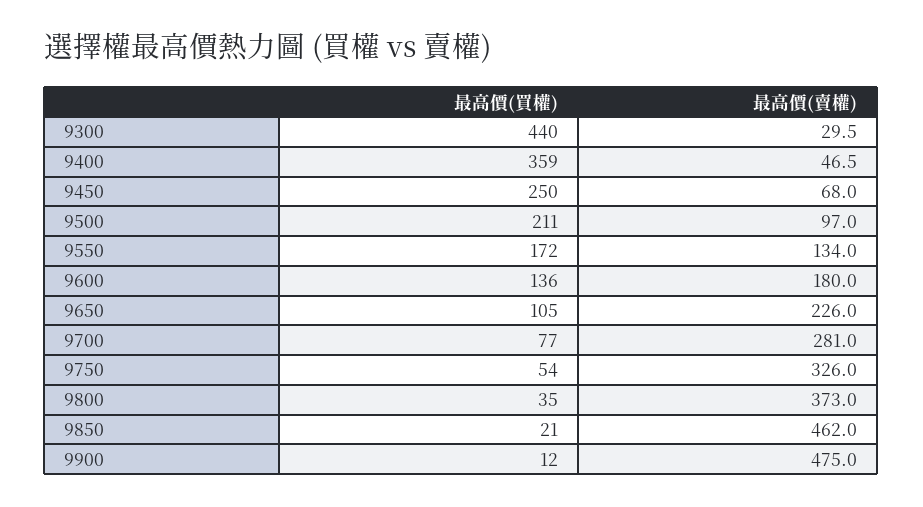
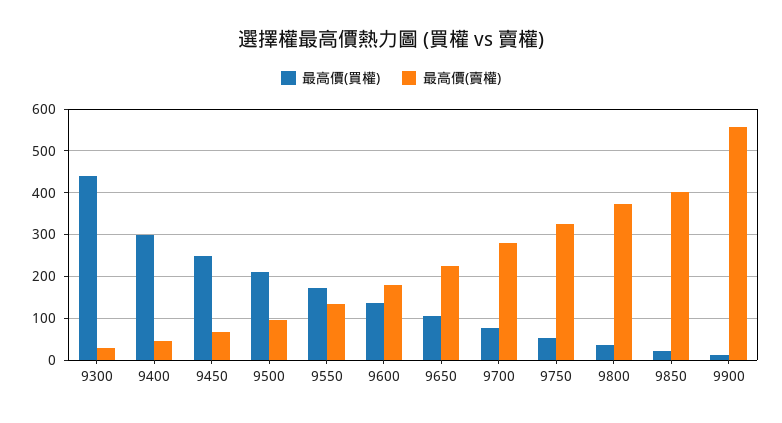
  {
    "最高價(買權)": {
      "9300": 440,
-     "9400": 359,
+     "9400": 300,
      "9450": 250,
      "9500": 211,
      "9550": 172,
      "9600": 136,
      "9650": 105,
      "9700": 77,
      "9750": 54,
      "9800": 35,
      "9850": 21,
      "9900": 12
    },
    "最高價(賣權)": {
      "9300": 29.5,
      "9400": 46.5,
      "9450": 68,
      "9500": 97,
      "9550": 134,
      "9600": 180,
      "9650": 226,
      "9700": 281,
      "9750": 326,
      "9800": 373,
-     "9850": 462,
+     "9850": 400,
-     "9900": 475
+     "9900": 560
    }
  }

